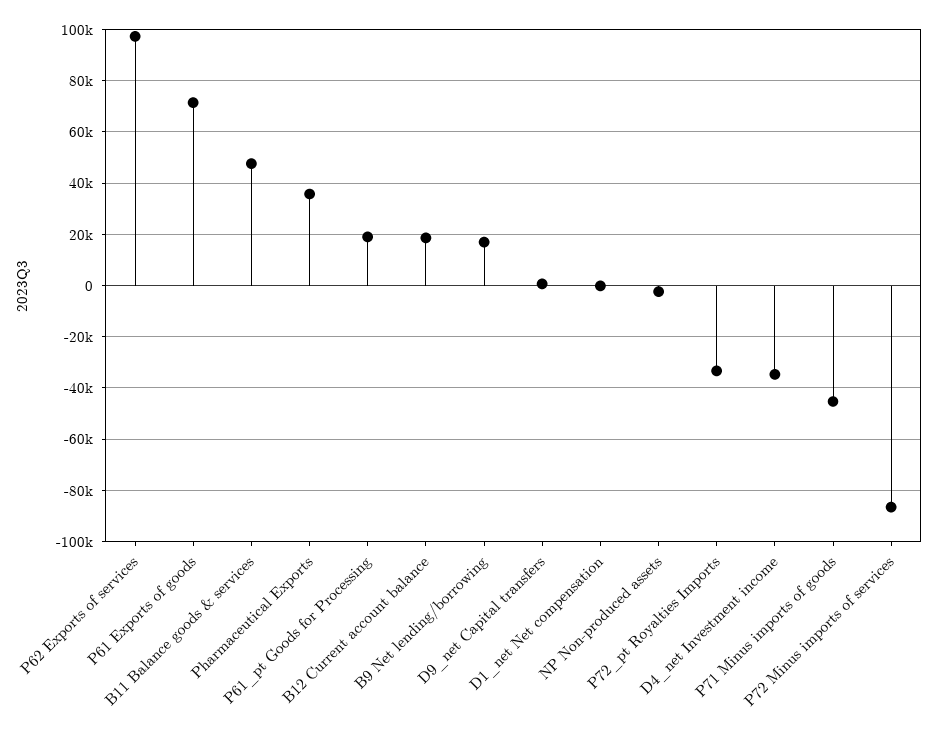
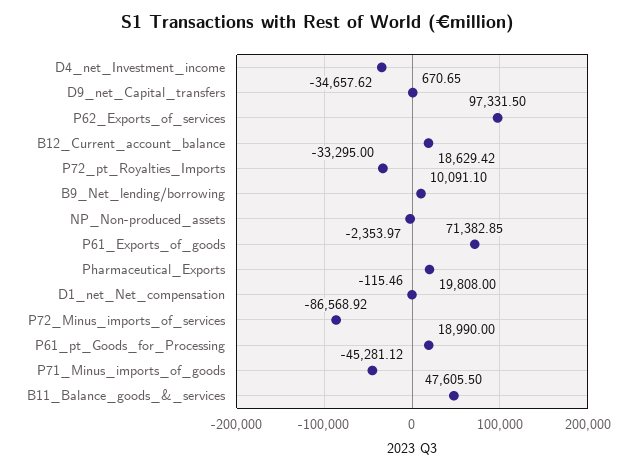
  {
    "P62 Exports of services": 97331.5,
    "P61 Exports of goods": 71382.85,
    "B11 Balance goods & services": 47605.5,
-   "Pharmaceutical Exports": 35000,
+   "Pharmaceutical Exports": 19808,
    "P61_pt Goods for Processing": 18990,
    "B12 Current account balance": 18629.42,
-   "B9 Net lending/borrowing": 17500,
+   "B9 Net lending/borrowing": 10091.1,
    "D9_net Capital transfers": 670.65,
    "D1_net Net compensation": -115.46,
    "NP Non-produced assets": -2353.97,
    "P72_pt Royalties Imports": -33295,
    "D4_net Investment income": -34657.62,
    "P71 Minus imports of goods": -45281.12,
    "P72 Minus imports of services": -86568.92
  }

